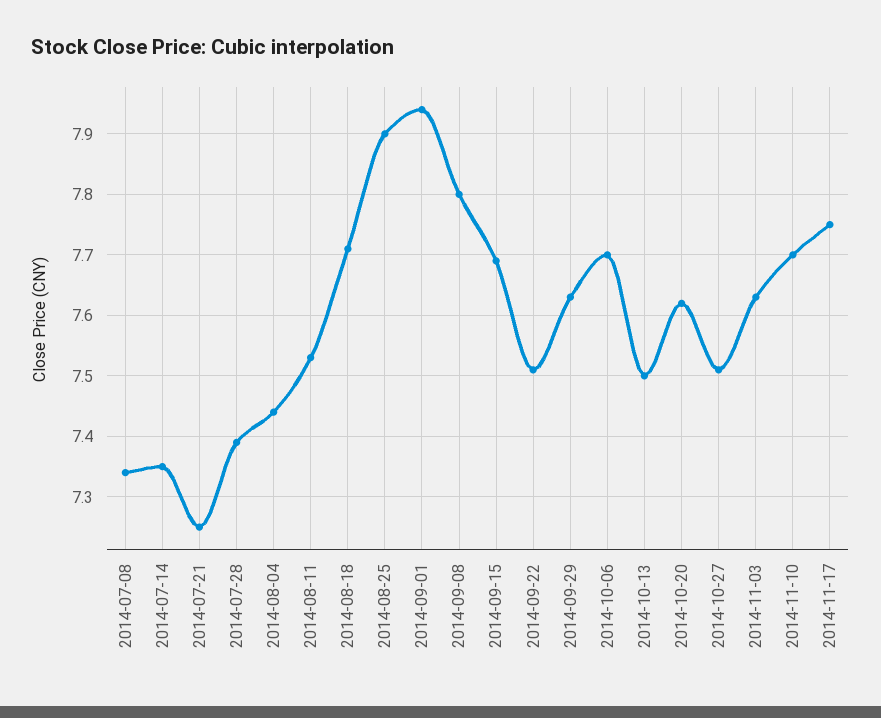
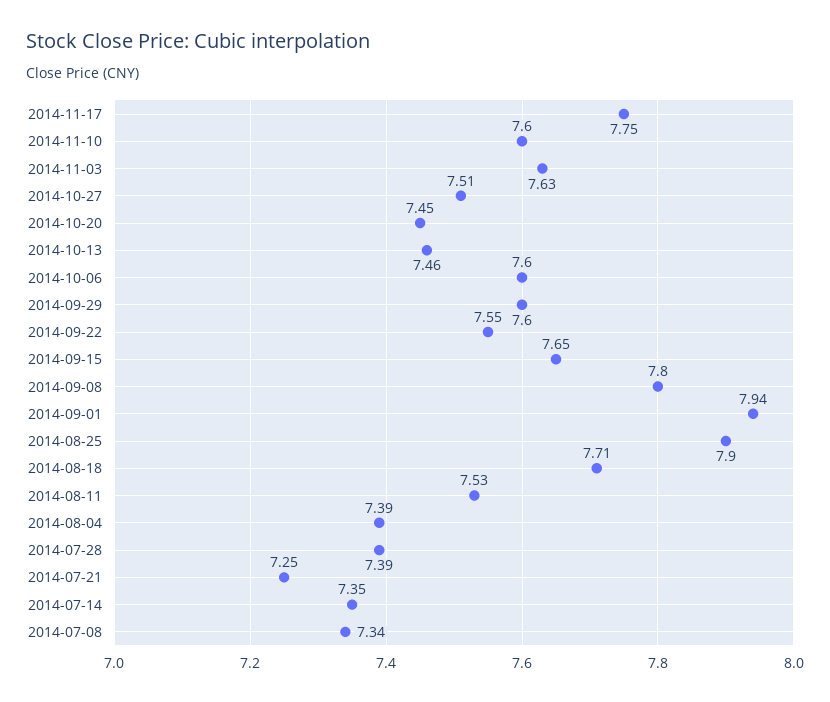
  {
    "2014-07-08": 7.34,
    "2014-07-14": 7.35,
    "2014-07-21": 7.25,
    "2014-07-28": 7.39,
-   "2014-08-04": 7.44,
+   "2014-08-04": 7.39,
    "2014-08-11": 7.53,
    "2014-08-18": 7.71,
    "2014-08-25": 7.9,
    "2014-09-01": 7.94,
    "2014-09-08": 7.8,
-   "2014-09-15": 7.69,
+   "2014-09-15": 7.65,
-   "2014-09-22": 7.51,
+   "2014-09-22": 7.55,
-   "2014-09-29": 7.63,
+   "2014-09-29": 7.6,
-   "2014-10-06": 7.7,
+   "2014-10-06": 7.6,
-   "2014-10-13": 7.5,
+   "2014-10-13": 7.46,
-   "2014-10-20": 7.62,
+   "2014-10-20": 7.45,
    "2014-10-27": 7.51,
    "2014-11-03": 7.63,
-   "2014-11-10": 7.7,
+   "2014-11-10": 7.6,
    "2014-11-17": 7.75
  }

